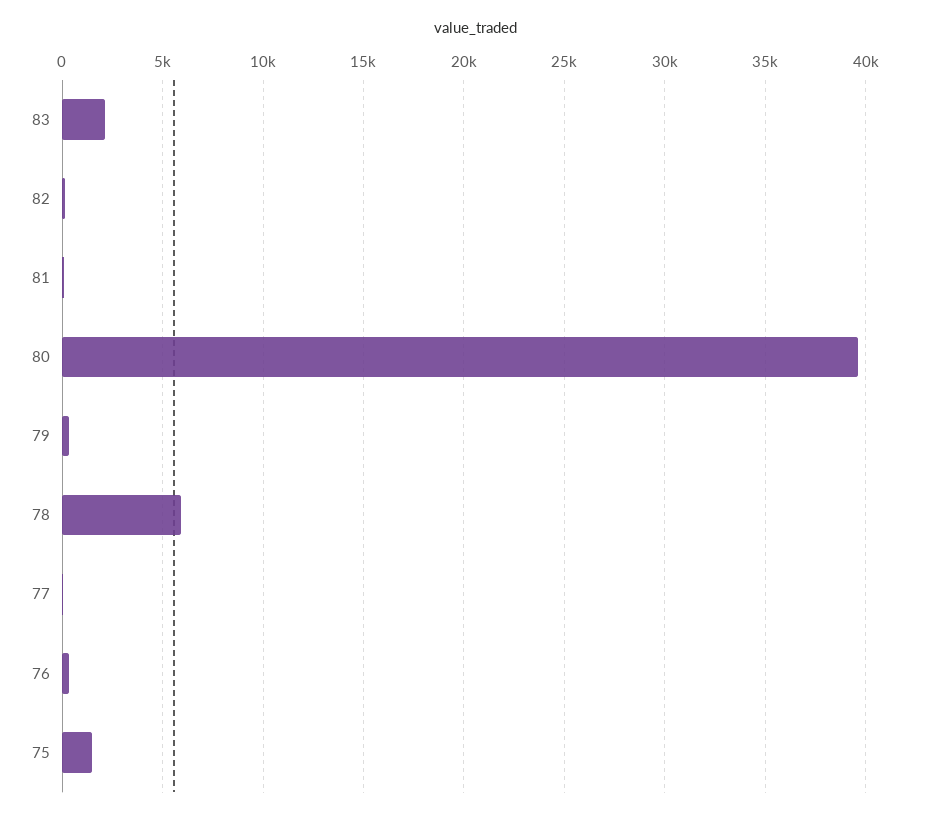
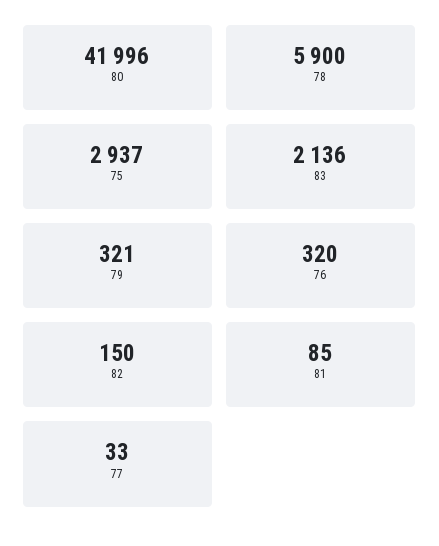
  {
    "83": 2136,
    "82": 150,
    "81": 85,
-   "80": 39500,
+   "80": 41996,
    "79": 321,
    "78": 5900,
    "77": 33,
    "76": 320,
-   "75": 1500
+   "75": 2937
  }

